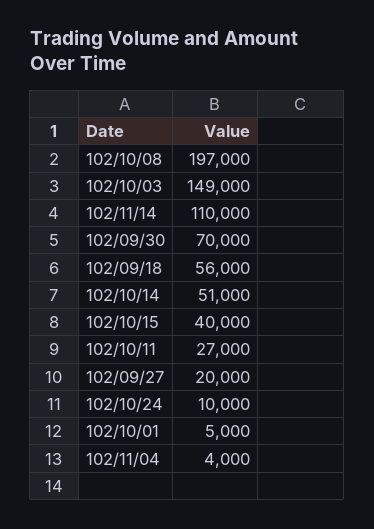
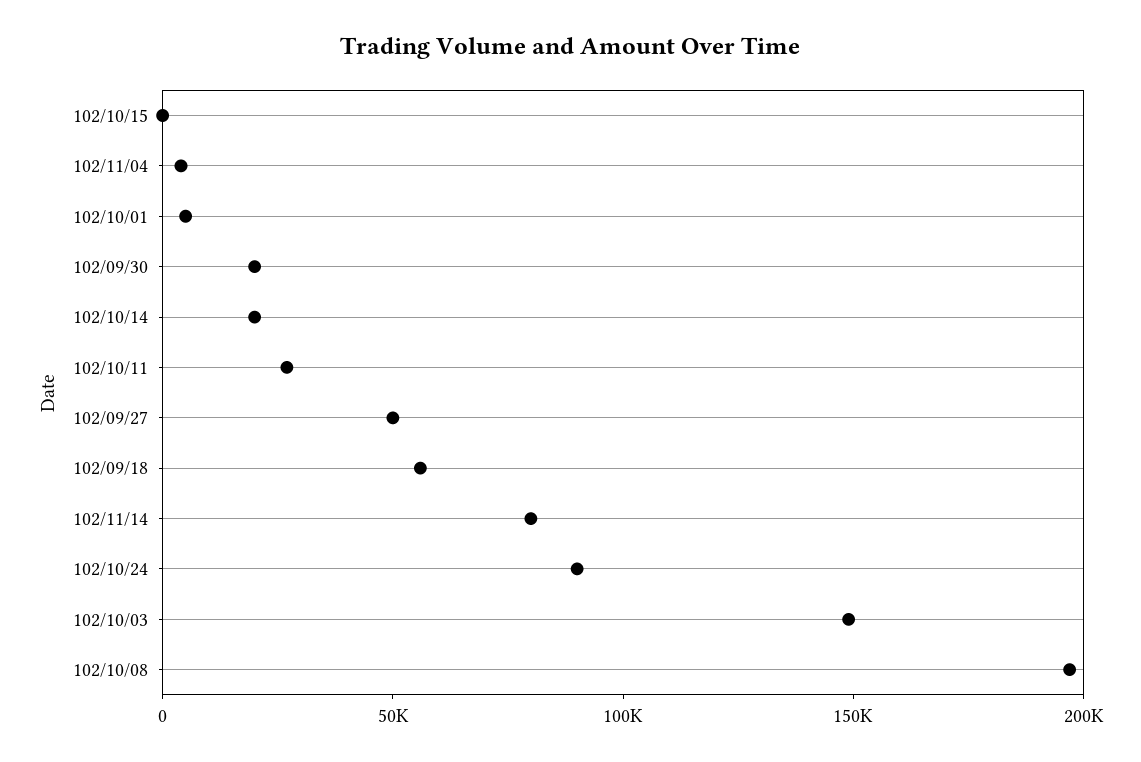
  {
    "102/10/08": 197000,
    "102/10/03": 149000,
-   "102/11/14": 110000,
+   "102/11/14": 80000,
-   "102/09/30": 70000,
+   "102/09/30": 20000,
    "102/09/18": 56000,
-   "102/10/14": 51000,
+   "102/10/14": 20000,
-   "102/10/15": 40000,
+   "102/10/15": 0,
    "102/10/11": 27000,
-   "102/09/27": 20000,
+   "102/09/27": 50000,
-   "102/10/24": 10000,
+   "102/10/24": 90000,
    "102/10/01": 5000,
    "102/11/04": 4000
  }

